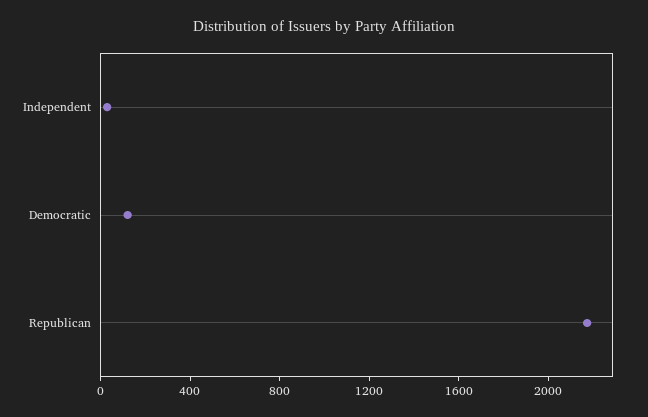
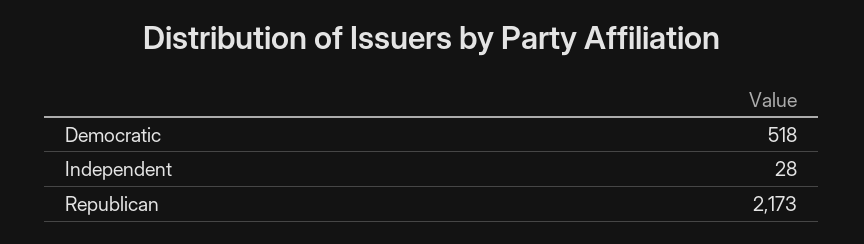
  {
    "Independent": 28,
-   "Democratic": 100,
+   "Democratic": 518,
    "Republican": 2173
  }

